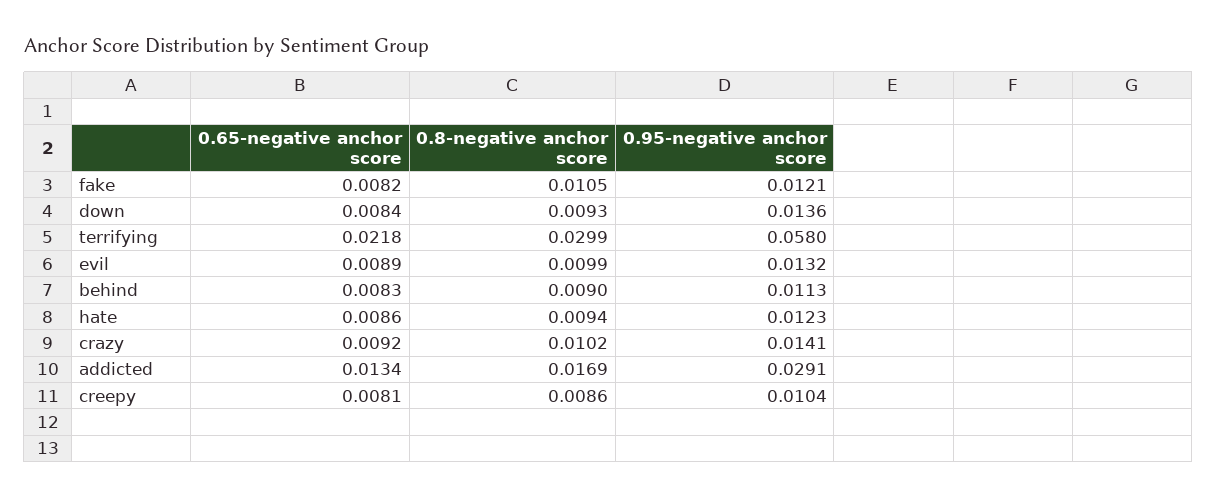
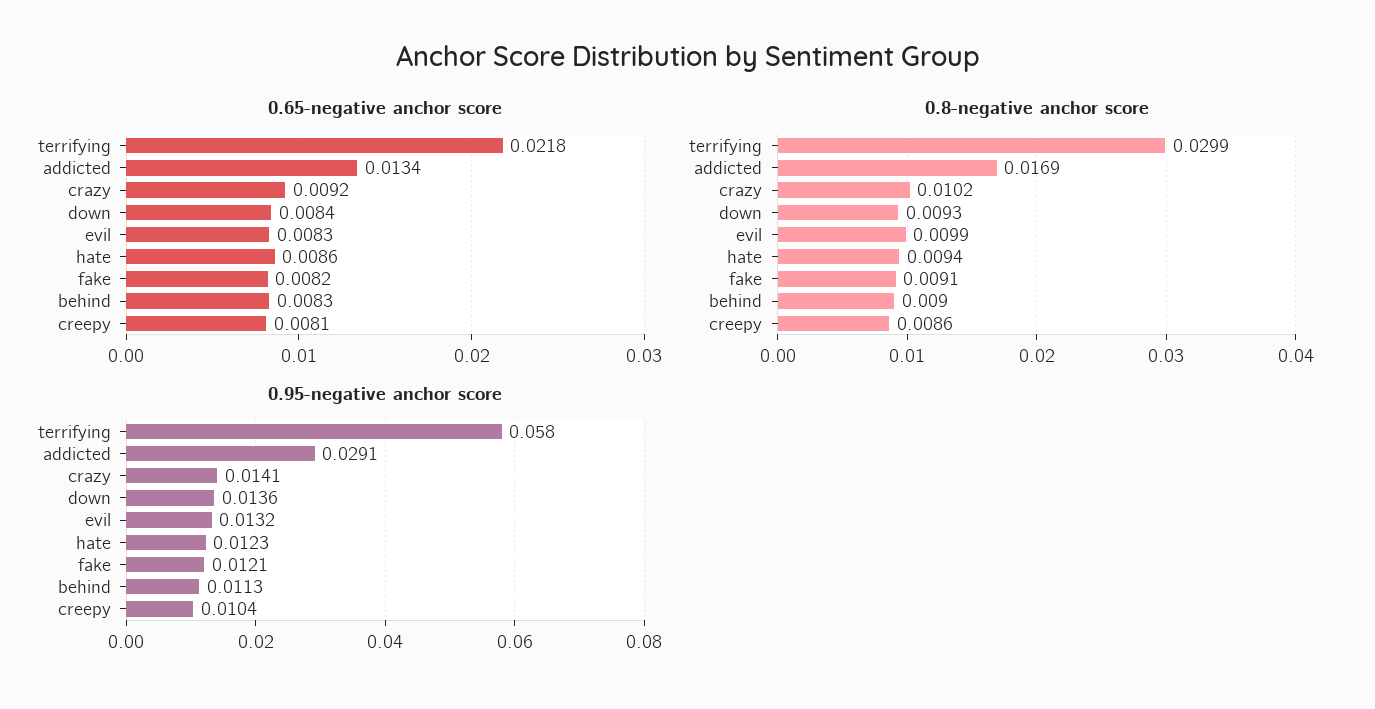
  {
    "0.65-negative anchor score": {
      "fake": 0.0082,
      "down": 0.0084,
      "terrifying": 0.0218,
-     "evil": 0.0089,
+     "evil": 0.0083,
      "behind": 0.0083,
      "hate": 0.0086,
      "crazy": 0.0092,
      "addicted": 0.0134,
      "creepy": 0.0081
    },
    "0.8-negative anchor score": {
-     "fake": 0.0105,
+     "fake": 0.0091,
      "down": 0.0093,
      "terrifying": 0.0299,
      "evil": 0.0099,
      "behind": 0.009,
      "hate": 0.0094,
      "crazy": 0.0102,
      "addicted": 0.0169,
      "creepy": 0.0086
    },
    "0.95-negative anchor score": {
      "fake": 0.0121,
      "down": 0.0136,
      "terrifying": 0.058,
      "evil": 0.0132,
      "behind": 0.0113,
      "hate": 0.0123,
      "crazy": 0.0141,
      "addicted": 0.0291,
      "creepy": 0.0104
    }
  }

